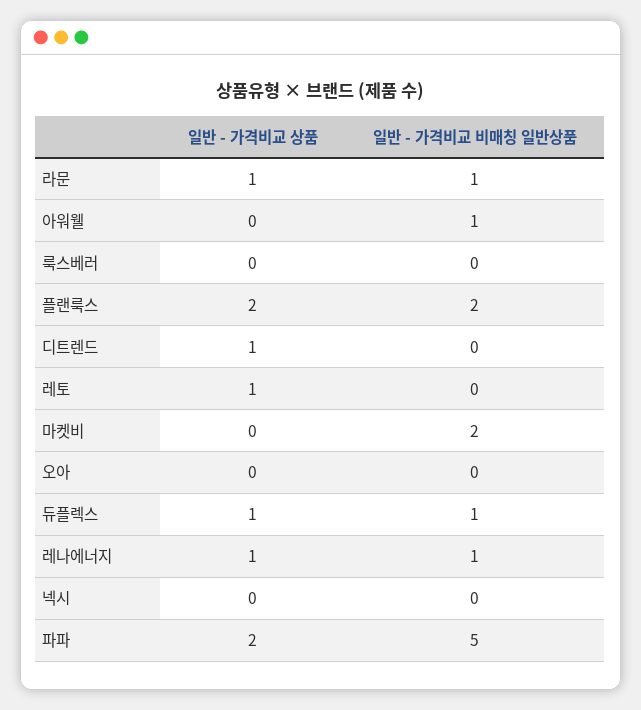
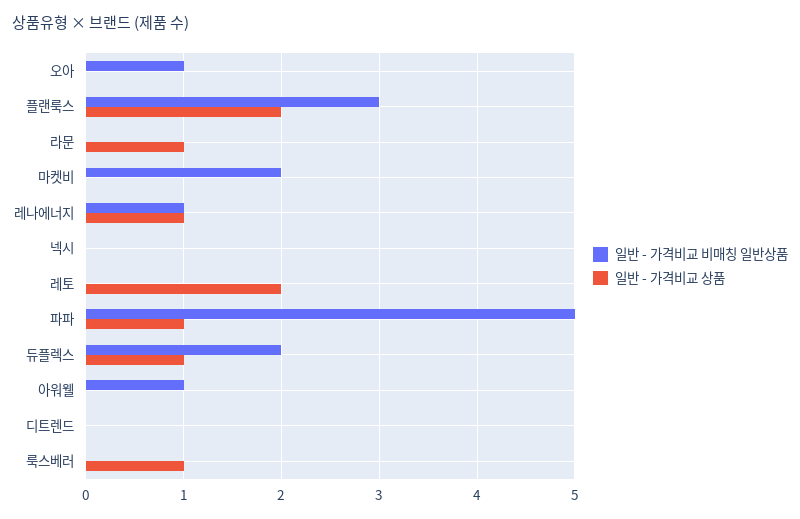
  {
    "일반 - 가격비교 상품": {
      "라문": 1,
      "아워웰": 0,
-     "룩스베러": 0,
+     "룩스베러": 1,
      "플랜룩스": 2,
-     "디트렌드": 1,
+     "디트렌드": 0,
-     "레토": 1,
+     "레토": 2,
      "마켓비": 0,
      "오아": 0,
      "듀플렉스": 1,
      "레나에너지": 1,
      "넥시": 0,
-     "파파": 2
+     "파파": 1
    },
    "일반 - 가격비교 비매칭 일반상품": {
-     "라문": 1,
+     "라문": 0,
      "아워웰": 1,
      "룩스베러": 0,
-     "플랜룩스": 2,
+     "플랜룩스": 3,
      "디트렌드": 0,
      "레토": 0,
      "마켓비": 2,
-     "오아": 0,
+     "오아": 1,
-     "듀플렉스": 1,
+     "듀플렉스": 2,
      "레나에너지": 1,
      "넥시": 0,
      "파파": 5
    }
  }

